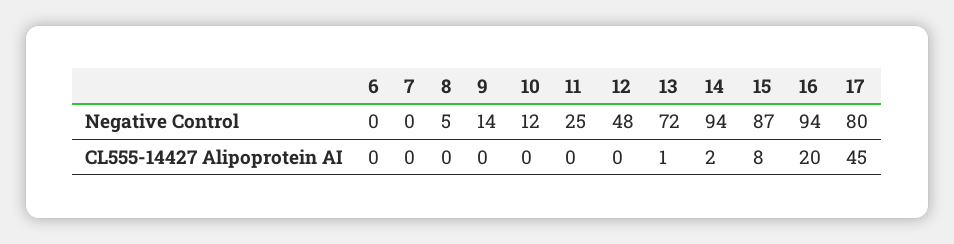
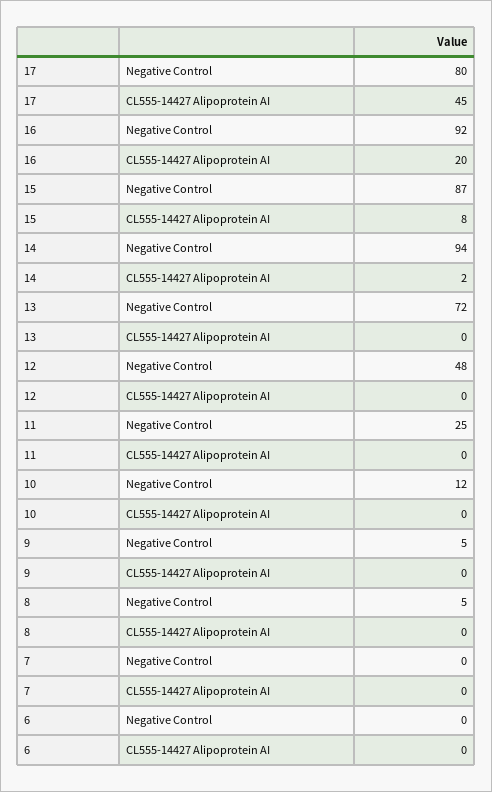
  {
    "6": {
      "Negative Control": 0,
      "CL555-14427 Alipoprotein AI": 0
    },
    "7": {
      "Negative Control": 0,
      "CL555-14427 Alipoprotein AI": 0
    },
    "8": {
      "Negative Control": 5,
      "CL555-14427 Alipoprotein AI": 0
    },
    "9": {
-     "Negative Control": 14,
+     "Negative Control": 5,
      "CL555-14427 Alipoprotein AI": 0
    },
    "10": {
      "Negative Control": 12,
      "CL555-14427 Alipoprotein AI": 0
    },
    "11": {
      "Negative Control": 25,
      "CL555-14427 Alipoprotein AI": 0
    },
    "12": {
      "Negative Control": 48,
      "CL555-14427 Alipoprotein AI": 0
    },
    "13": {
      "Negative Control": 72,
-     "CL555-14427 Alipoprotein AI": 1
+     "CL555-14427 Alipoprotein AI": 0
    },
    "14": {
      "Negative Control": 94,
      "CL555-14427 Alipoprotein AI": 2
    },
    "15": {
      "Negative Control": 87,
      "CL555-14427 Alipoprotein AI": 8
    },
    "16": {
-     "Negative Control": 94,
+     "Negative Control": 92,
      "CL555-14427 Alipoprotein AI": 20
    },
    "17": {
      "Negative Control": 80,
      "CL555-14427 Alipoprotein AI": 45
    }
  }

